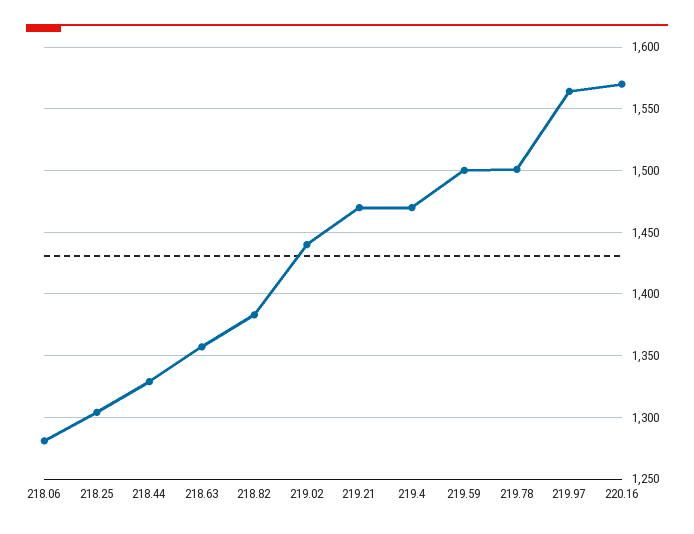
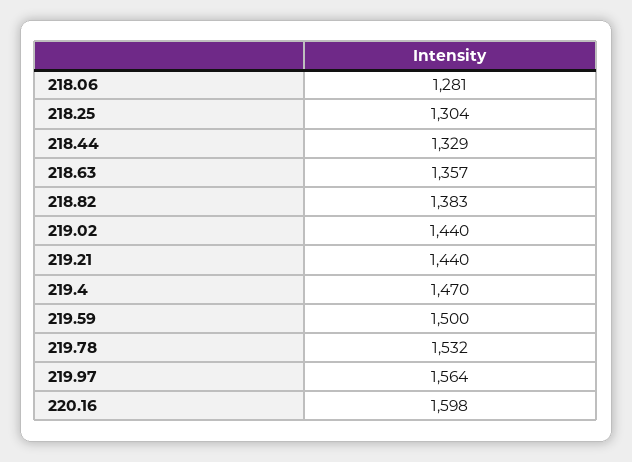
  {
    "218.06": 1281,
    "218.25": 1304,
    "218.44": 1329,
    "218.63": 1357,
    "218.82": 1383,
    "219.02": 1440,
-   "219.21": 1470,
+   "219.21": 1440,
    "219.4": 1470,
    "219.59": 1500,
-   "219.78": 1500,
+   "219.78": 1532,
    "219.97": 1564,
-   "220.16": 1570
+   "220.16": 1598
  }

